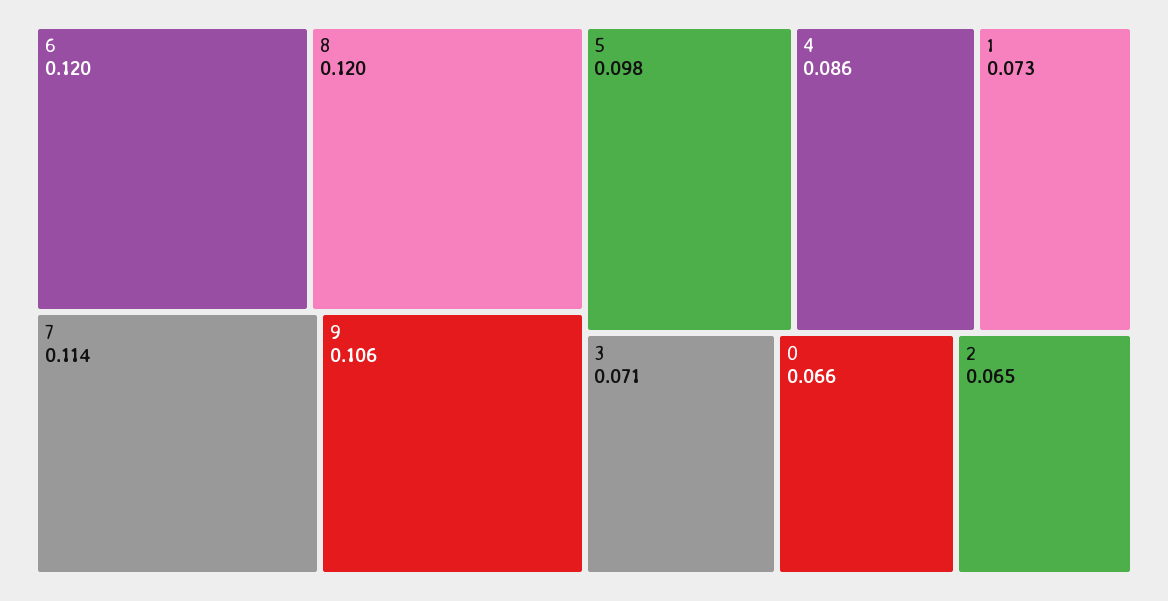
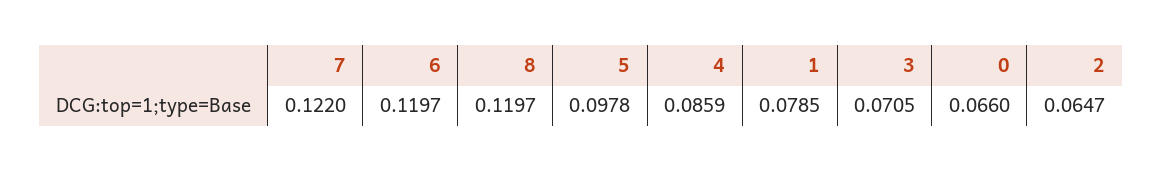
  {
    "6": 0.1197,
    "8": 0.1197,
-   "7": 0.114,
+   "7": 0.122,
-   "9": 0.106,
    "5": 0.0978,
    "4": 0.0859,
-   "1": 0.073,
+   "1": 0.0785,
    "3": 0.0705,
    "0": 0.066,
    "2": 0.0647
  }

